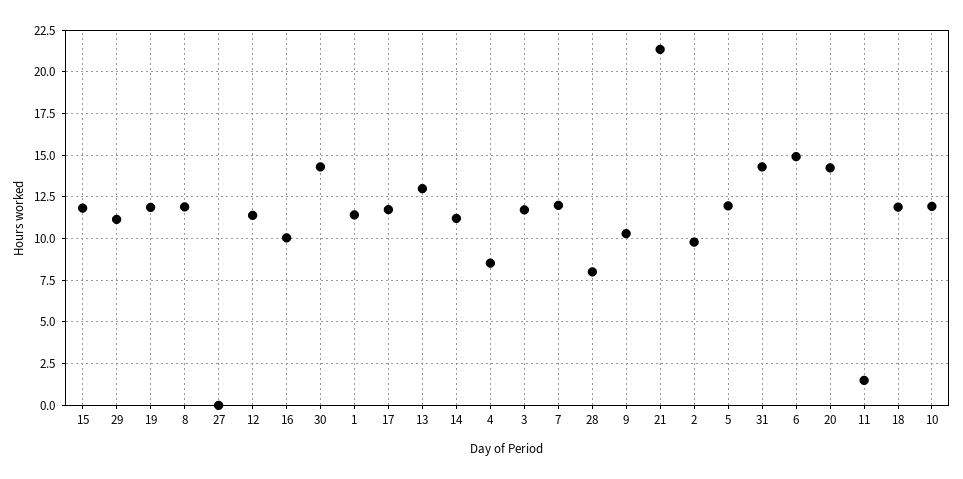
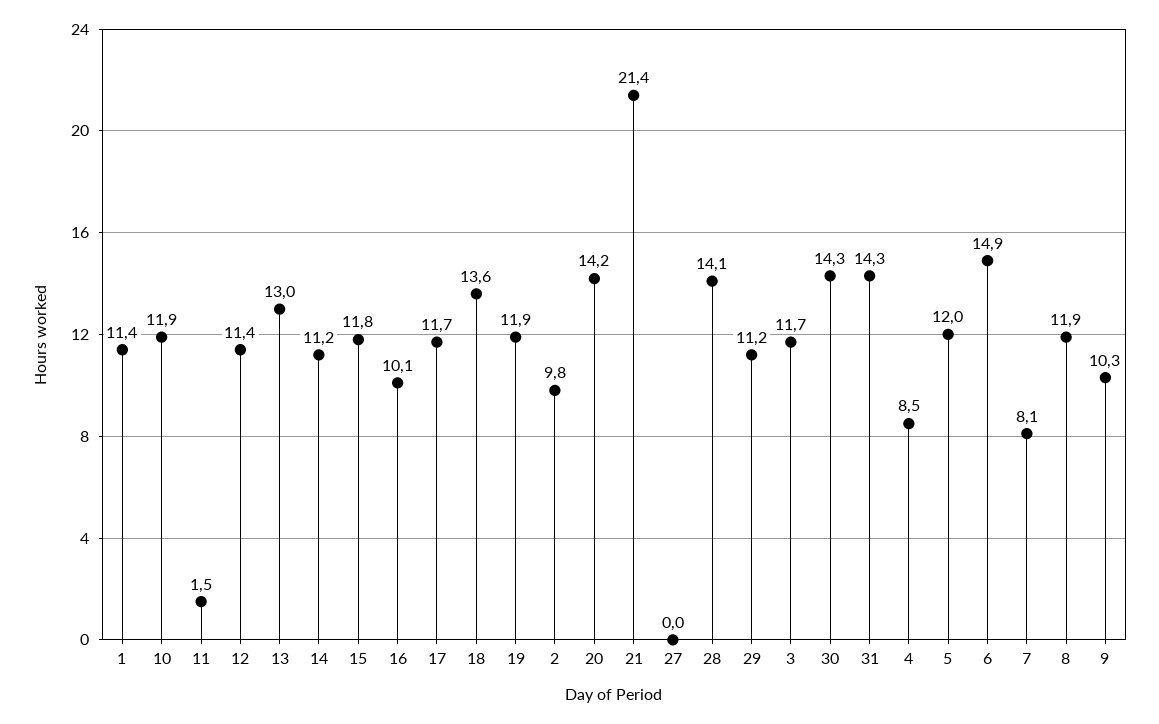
  {
    "15": 11.8,
    "29": 11.2,
    "19": 11.9,
    "8": 11.9,
    "27": 0,
    "12": 11.4,
    "16": 10.1,
    "30": 14.3,
    "1": 11.4,
    "17": 11.7,
    "13": 13,
    "14": 11.2,
    "4": 8.5,
    "3": 11.7,
-   "7": 12,
+   "7": 8.1,
-   "28": 8,
+   "28": 14.1,
    "9": 10.3,
    "21": 21.4,
    "2": 9.8,
    "5": 12,
    "31": 14.3,
    "6": 14.9,
    "20": 14.2,
    "11": 1.5,
-   "18": 12,
+   "18": 13.6,
    "10": 11.9
  }

